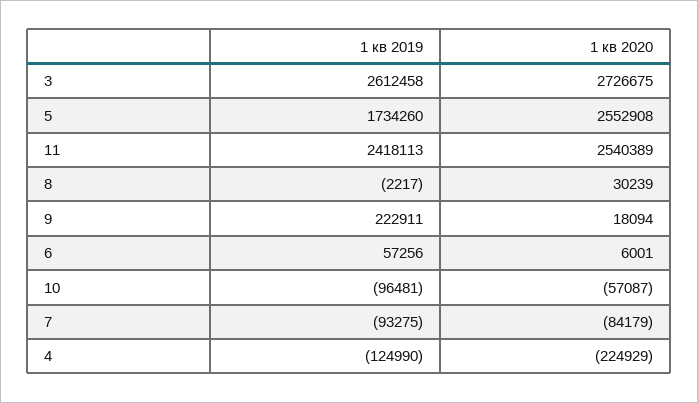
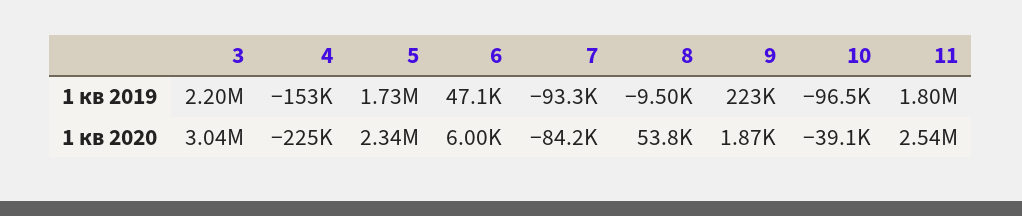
  {
    "1 кв 2019": {
-     "3": 2612458,
+     "3": 2200000,
      "5": 1734260,
-     "11": 2418113,
+     "11": 1800000,
-     "8": -2217,
+     "8": -9500,
      "9": 222911,
-     "6": 57256,
+     "6": 47100,
      "10": -96481,
      "7": -93275,
-     "4": -124990
+     "4": -153000
    },
    "1 кв 2020": {
-     "3": 2726675,
+     "3": 3040000,
-     "5": 2552908,
+     "5": 2340000,
      "11": 2540389,
-     "8": 30239,
+     "8": 53800,
-     "9": 18094,
+     "9": 1870,
      "6": 6001,
-     "10": -57087,
+     "10": -39100,
      "7": -84179,
      "4": -224929
    }
  }

